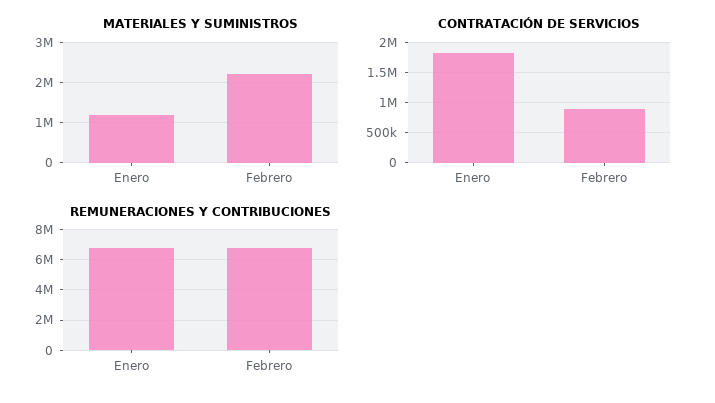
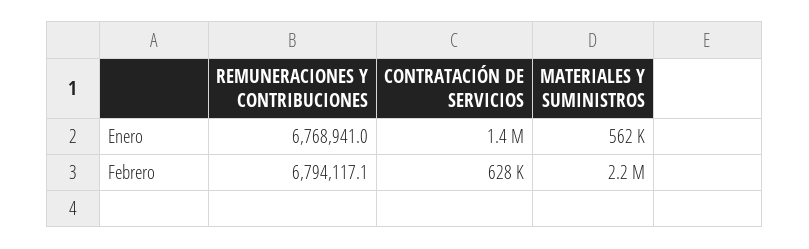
  {
    "MATERIALES Y SUMINISTROS": {
-     "Enero": 1200000,
+     "Enero": 562000,
      "Febrero": 2200000
    },
    "CONTRATACIÓN DE SERVICIOS": {
-     "Enero": 1800000,
+     "Enero": 1400000,
-     "Febrero": 900000
+     "Febrero": 628000
    },
    "REMUNERACIONES Y CONTRIBUCIONES": {
      "Enero": 6768941,
      "Febrero": 6794117.1
    }
  }

